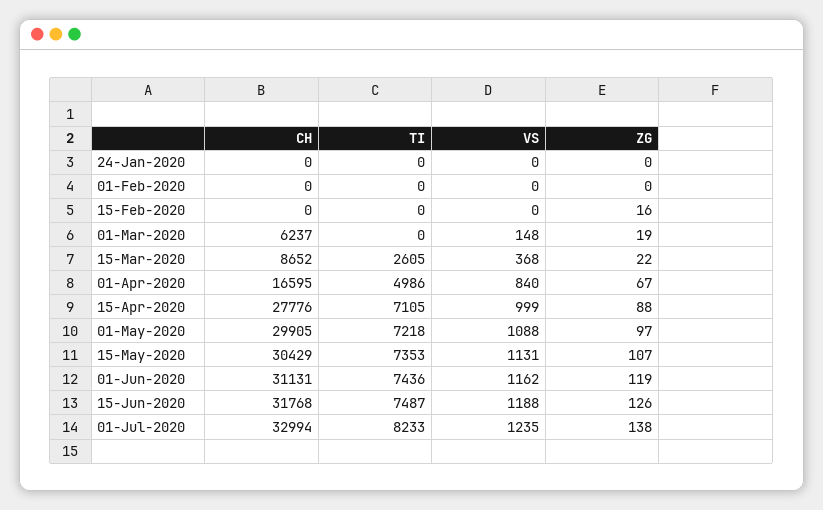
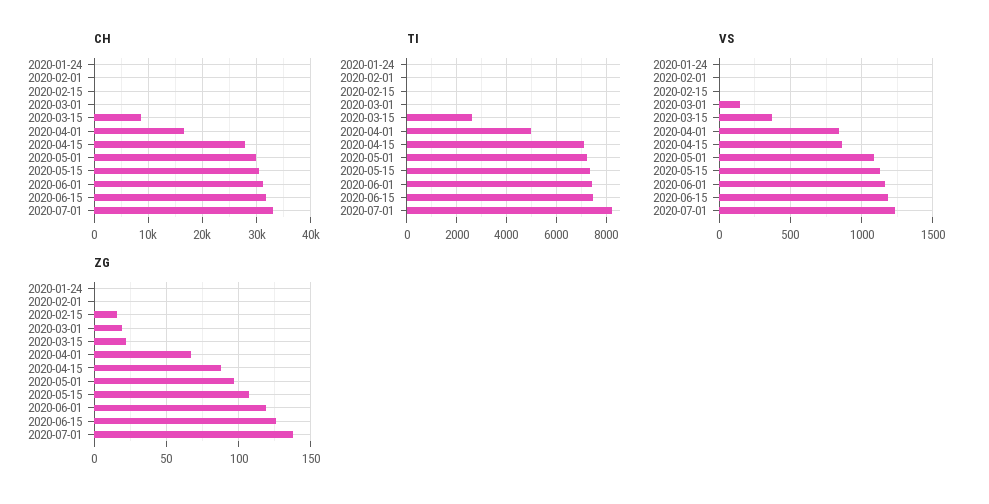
  {
    "CH": {
      "24-Jan-2020": 0,
      "01-Feb-2020": 0,
      "15-Feb-2020": 0,
-     "01-Mar-2020": 6237,
+     "01-Mar-2020": 0,
      "15-Mar-2020": 8652,
      "01-Apr-2020": 16595,
      "15-Apr-2020": 27776,
      "01-May-2020": 29905,
      "15-May-2020": 30429,
      "01-Jun-2020": 31131,
      "15-Jun-2020": 31768,
      "01-Jul-2020": 32994
    },
    "TI": {
      "24-Jan-2020": 0,
      "01-Feb-2020": 0,
      "15-Feb-2020": 0,
      "01-Mar-2020": 0,
      "15-Mar-2020": 2605,
      "01-Apr-2020": 4986,
      "15-Apr-2020": 7105,
      "01-May-2020": 7218,
      "15-May-2020": 7353,
      "01-Jun-2020": 7436,
      "15-Jun-2020": 7487,
      "01-Jul-2020": 8233
    },
    "VS": {
      "24-Jan-2020": 0,
      "01-Feb-2020": 0,
      "15-Feb-2020": 0,
      "01-Mar-2020": 148,
      "15-Mar-2020": 368,
      "01-Apr-2020": 840,
-     "15-Apr-2020": 999,
+     "15-Apr-2020": 850,
      "01-May-2020": 1088,
      "15-May-2020": 1131,
      "01-Jun-2020": 1162,
      "15-Jun-2020": 1188,
      "01-Jul-2020": 1235
    },
    "ZG": {
      "24-Jan-2020": 0,
      "01-Feb-2020": 0,
      "15-Feb-2020": 16,
      "01-Mar-2020": 19,
      "15-Mar-2020": 22,
      "01-Apr-2020": 67,
      "15-Apr-2020": 88,
      "01-May-2020": 97,
      "15-May-2020": 107,
      "01-Jun-2020": 119,
      "15-Jun-2020": 126,
      "01-Jul-2020": 138
    }
  }

